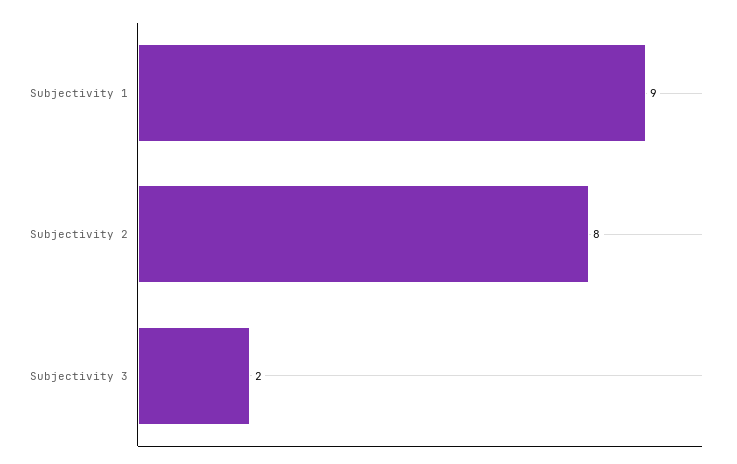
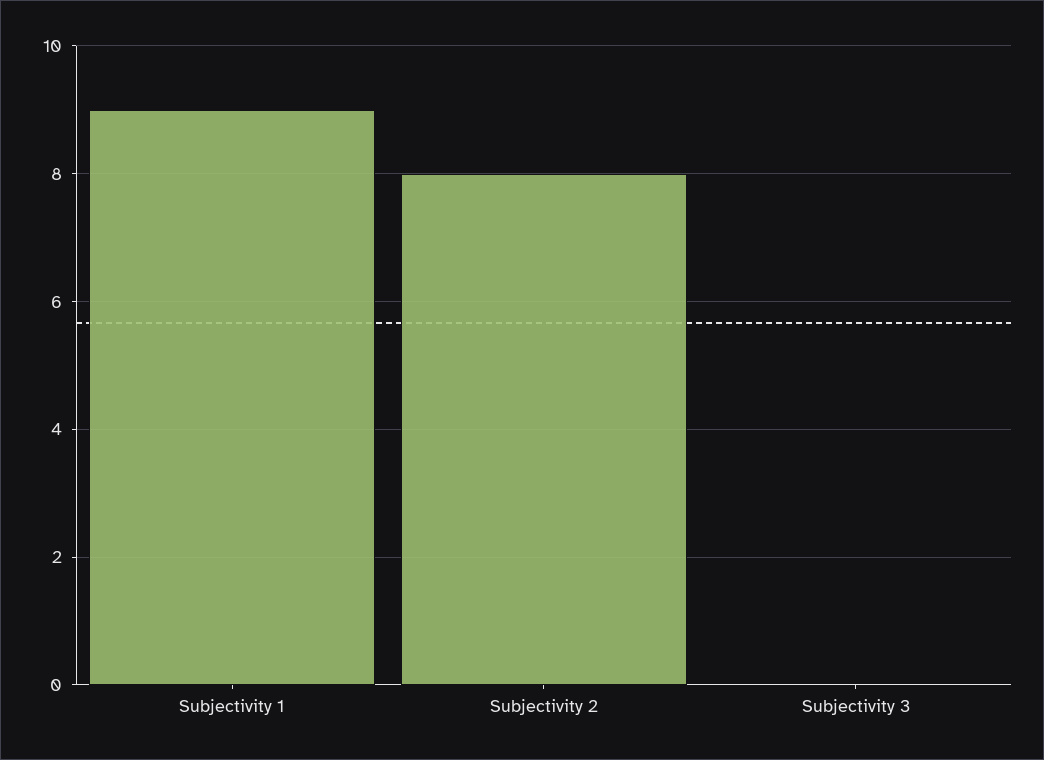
  {
    "Subjectivity 1": 9,
    "Subjectivity 2": 8,
-   "Subjectivity 3": 2
+   "Subjectivity 3": 0
  }

